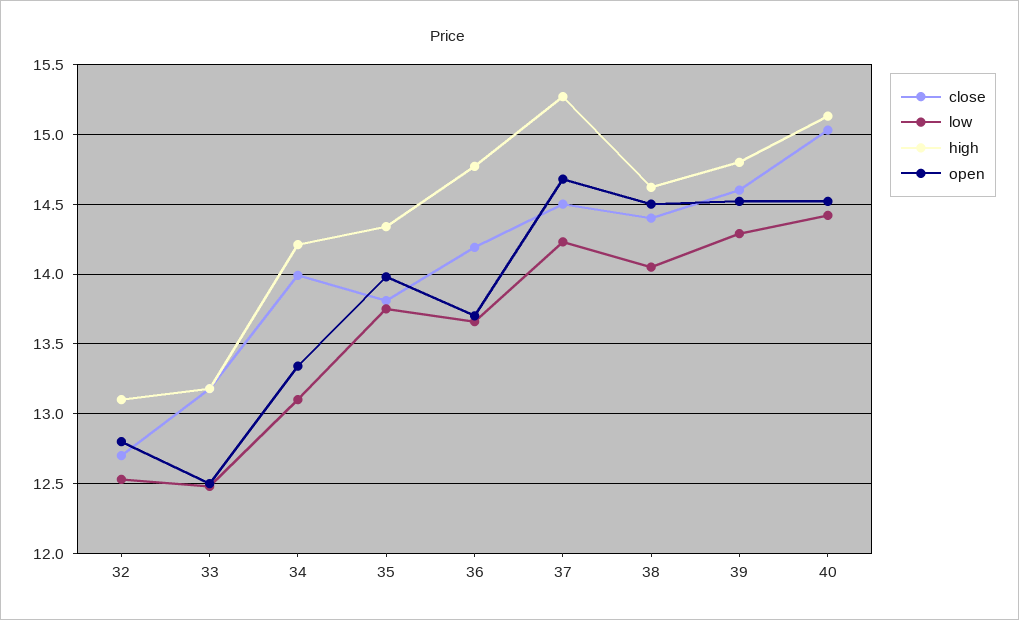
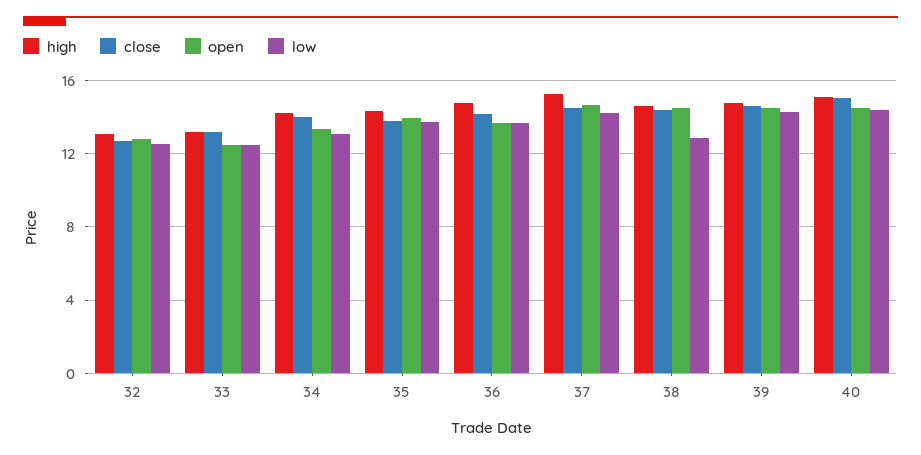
  {
    "close": {
      "32": 12.7,
      "33": 13.2,
      "34": 14,
      "35": 13.8,
      "36": 14.2,
      "37": 14.5,
      "38": 14.4,
      "39": 14.6,
      "40": 15.05
    },
    "low": {
      "32": 12.55,
      "33": 12.5,
      "34": 13.1,
      "35": 13.75,
      "36": 13.65,
      "37": 14.25,
-     "38": 14.05,
+     "38": 13,
      "39": 14.3,
      "40": 14.4
    },
    "high": {
      "32": 13.1,
      "33": 13.2,
      "34": 14.2,
      "35": 14.35,
      "36": 14.75,
      "37": 15.25,
      "38": 14.6,
      "39": 14.8,
      "40": 15.15
    },
    "open": {
      "32": 12.8,
      "33": 12.5,
      "34": 13.35,
      "35": 14,
      "36": 13.7,
      "37": 14.7,
      "38": 14.5,
      "39": 14.5,
      "40": 14.5
    }
  }

